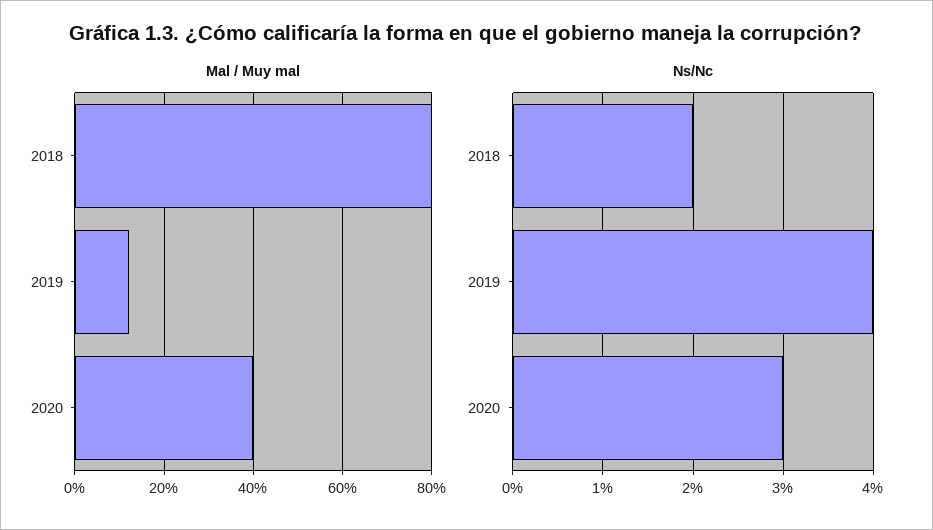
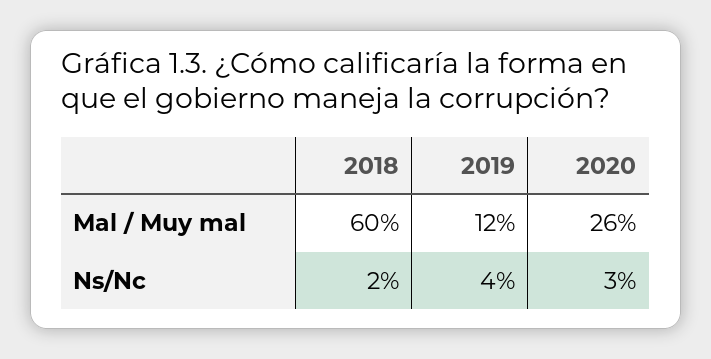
  {
    "Mal / Muy mal": {
-     "2018": 80,
+     "2018": 60,
      "2019": 12,
-     "2020": 40
+     "2020": 26
    },
    "Ns/Nc": {
      "2018": 2,
      "2019": 4,
      "2020": 3
    }
  }

